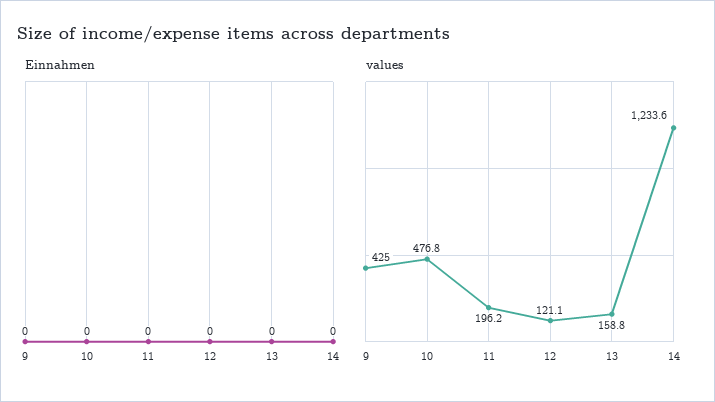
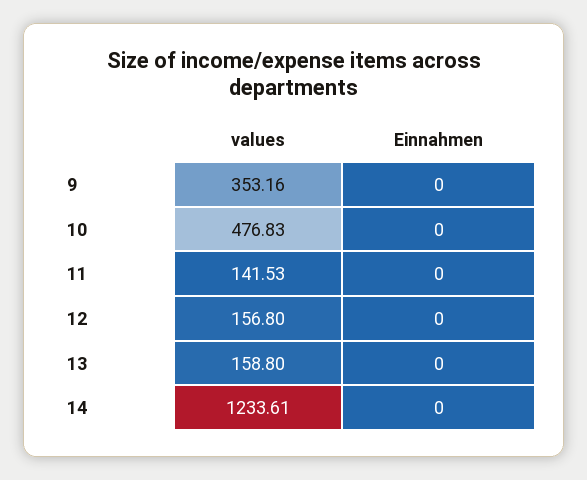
  {
    "Einnahmen": {
      "9": 0,
      "10": 0,
      "11": 0,
      "12": 0,
      "13": 0,
      "14": 0
    },
    "values": {
-     "9": 425,
+     "9": 353.16,
      "10": 476.83,
-     "11": 196.2,
+     "11": 141.53,
-     "12": 121.1,
+     "12": 156.8,
      "13": 158.8,
      "14": 1233.61
    }
  }

